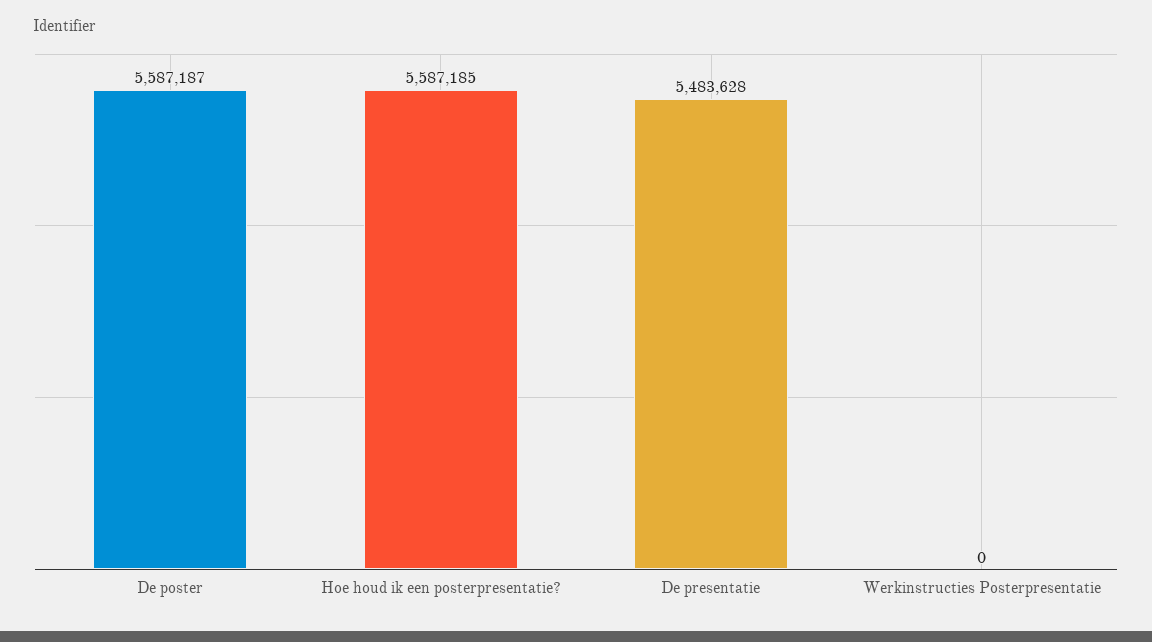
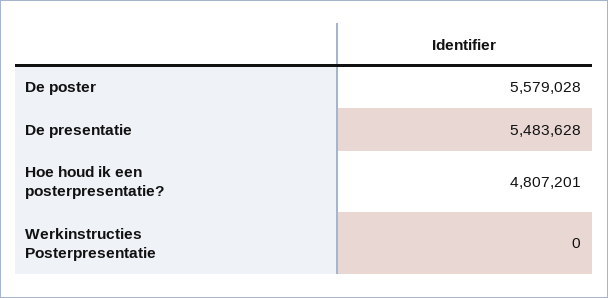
  {
-   "De poster": 5587187,
+   "De poster": 5579028,
-   "Hoe houd ik een posterpresentatie?": 5587185,
+   "Hoe houd ik een posterpresentatie?": 4807201,
    "De presentatie": 5483628,
    "Werkinstructies Posterpresentatie": 0
  }

